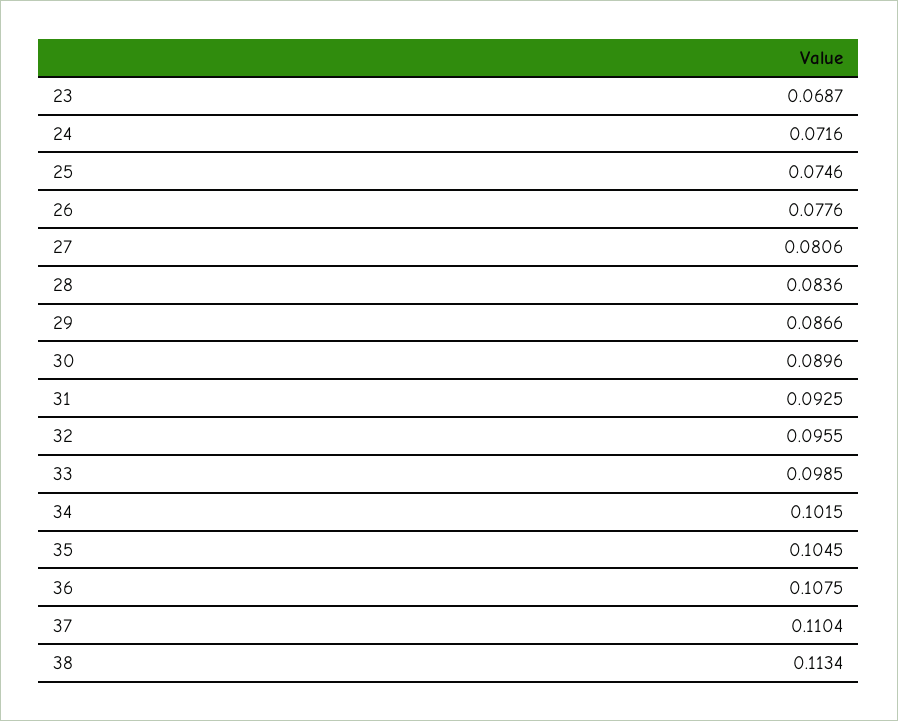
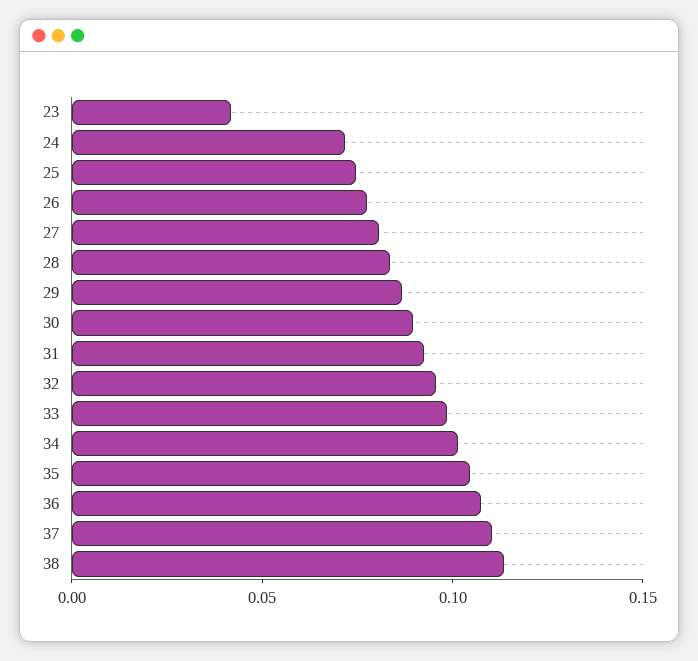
  {
-   "23": 0.0687,
+   "23": 0.04,
    "24": 0.0716,
    "25": 0.0746,
    "26": 0.0776,
    "27": 0.0806,
    "28": 0.0836,
    "29": 0.0866,
    "30": 0.0896,
    "31": 0.0925,
    "32": 0.0955,
    "33": 0.0985,
    "34": 0.1015,
    "35": 0.1045,
    "36": 0.1075,
    "37": 0.1104,
    "38": 0.1134
  }

